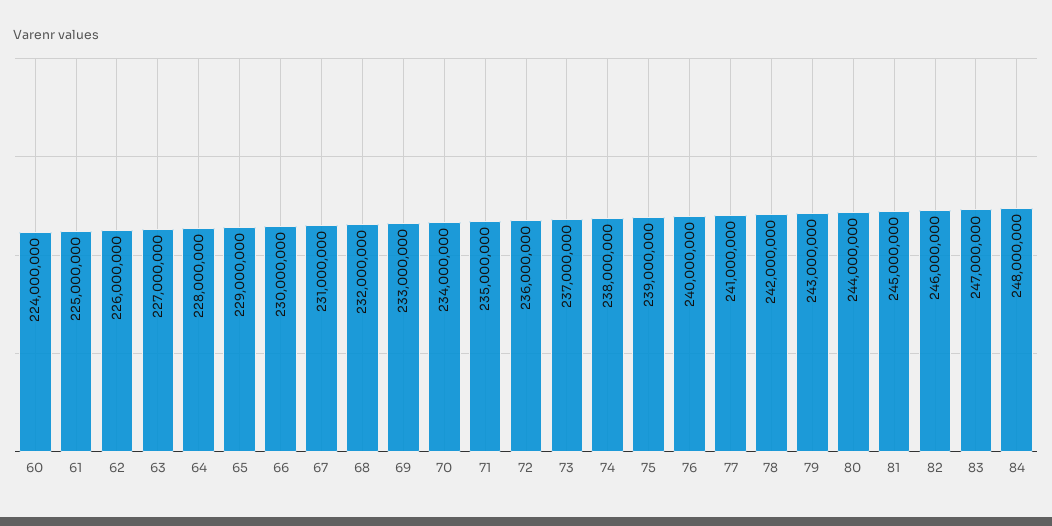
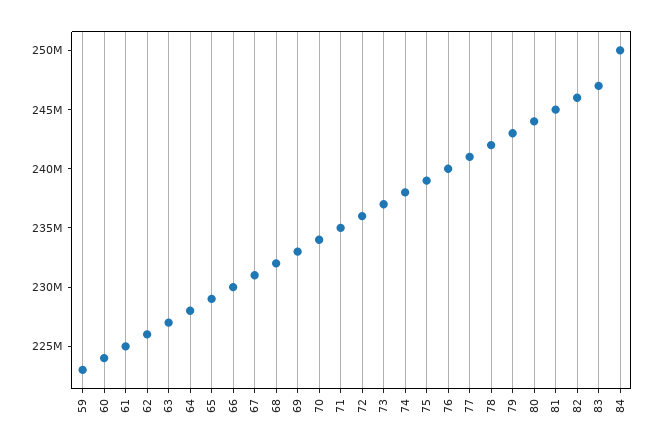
  {
    "60": 224000000,
    "61": 225000000,
    "62": 226000000,
    "63": 227000000,
    "64": 228000000,
    "65": 229000000,
    "66": 230000000,
    "67": 231000000,
    "68": 232000000,
    "69": 233000000,
    "70": 234000000,
    "71": 235000000,
    "72": 236000000,
    "73": 237000000,
    "74": 238000000,
    "75": 239000000,
    "76": 240000000,
    "77": 241000000,
    "78": 242000000,
    "79": 243000000,
    "80": 244000000,
    "81": 245000000,
    "82": 246000000,
    "83": 247000000,
-   "84": 248000000
+   "84": 250000000,
+   "59": 223000000
  }

